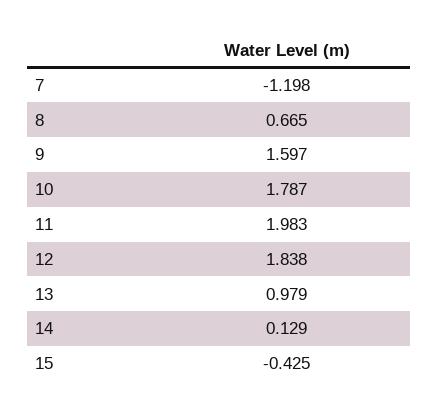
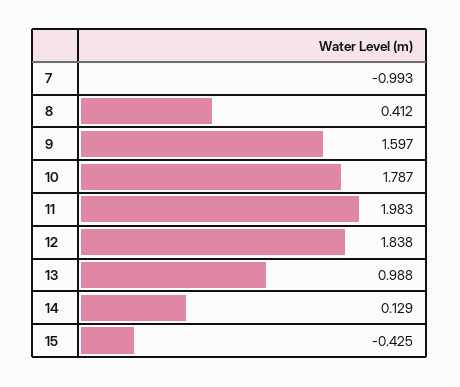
  {
-   "7": -1.198,
+   "7": -0.993,
-   "8": 0.665,
+   "8": 0.412,
    "9": 1.597,
    "10": 1.787,
    "11": 1.983,
    "12": 1.838,
-   "13": 0.979,
+   "13": 0.988,
    "14": 0.129,
    "15": -0.425
  }

